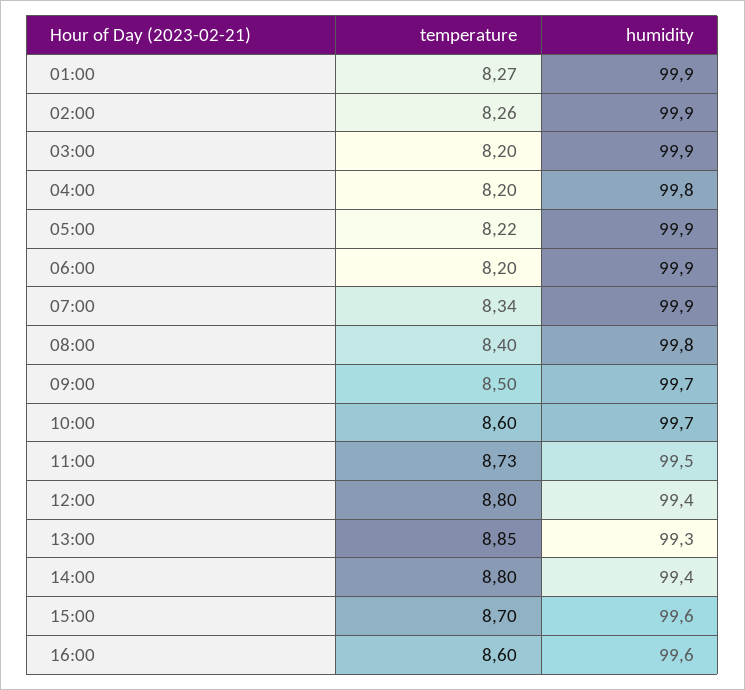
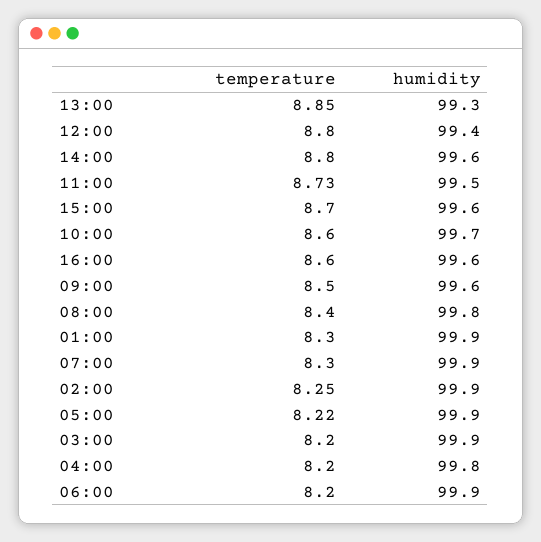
  {
    "temperature": {
-     "01:00": 8.27,
+     "01:00": 8.3,
-     "02:00": 8.26,
+     "02:00": 8.25,
      "03:00": 8.2,
      "04:00": 8.2,
      "05:00": 8.22,
      "06:00": 8.2,
-     "07:00": 8.34,
+     "07:00": 8.3,
      "08:00": 8.4,
      "09:00": 8.5,
      "10:00": 8.6,
      "11:00": 8.73,
      "12:00": 8.8,
      "13:00": 8.85,
      "14:00": 8.8,
      "15:00": 8.7,
      "16:00": 8.6
    },
    "humidity": {
      "01:00": 99.9,
      "02:00": 99.9,
      "03:00": 99.9,
      "04:00": 99.8,
      "05:00": 99.9,
      "06:00": 99.9,
      "07:00": 99.9,
      "08:00": 99.8,
-     "09:00": 99.7,
+     "09:00": 99.6,
      "10:00": 99.7,
      "11:00": 99.5,
      "12:00": 99.4,
      "13:00": 99.3,
-     "14:00": 99.4,
+     "14:00": 99.6,
      "15:00": 99.6,
      "16:00": 99.6
    }
  }

